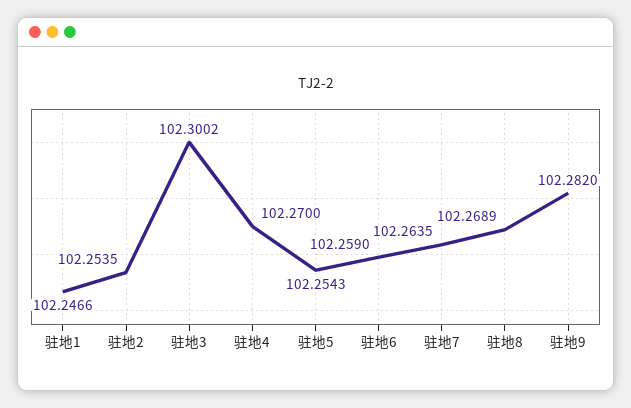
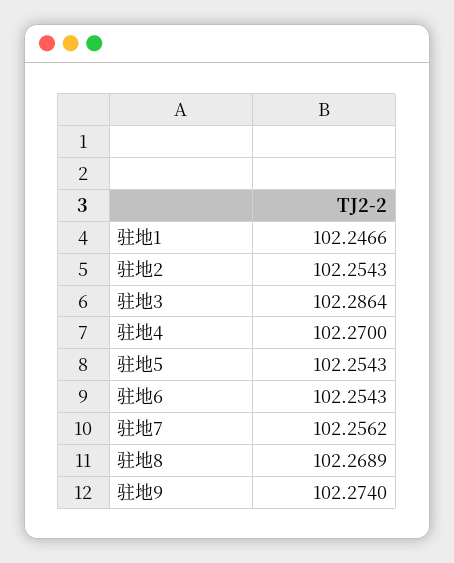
  {
    "驻地1": 102.2466,
-   "驻地2": 102.2535,
+   "驻地2": 102.2543,
-   "驻地3": 102.3002,
+   "驻地3": 102.2864,
    "驻地4": 102.27,
    "驻地5": 102.2543,
-   "驻地6": 102.259,
+   "驻地6": 102.2543,
-   "驻地7": 102.2635,
+   "驻地7": 102.2562,
    "驻地8": 102.2689,
-   "驻地9": 102.282
+   "驻地9": 102.274
  }

